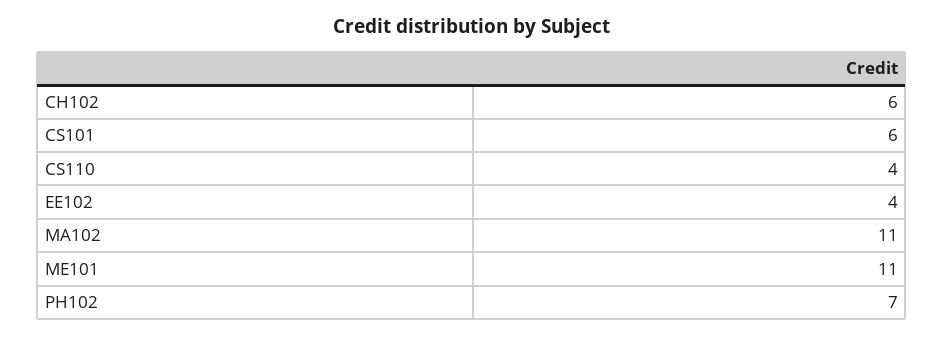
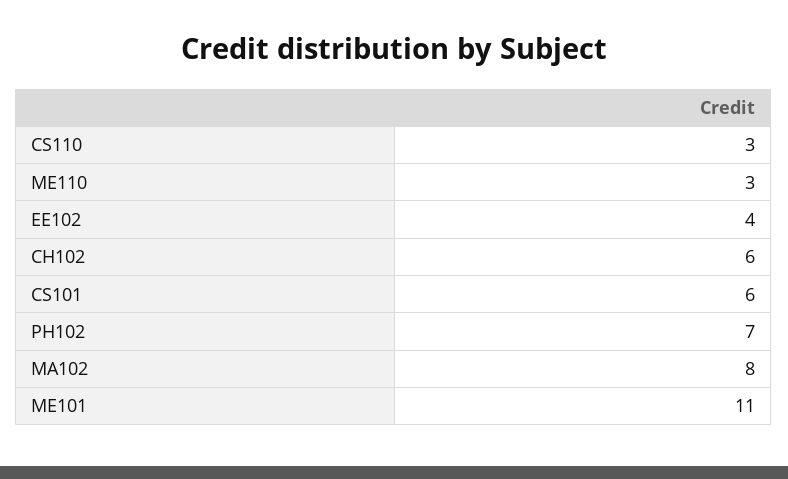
  {
    "CH102": 6,
    "CS101": 6,
-   "CS110": 4,
+   "CS110": 3,
    "EE102": 4,
-   "MA102": 11,
+   "MA102": 8,
    "ME101": 11,
-   "PH102": 7
+   "PH102": 7,
+   "ME110": 3
  }

